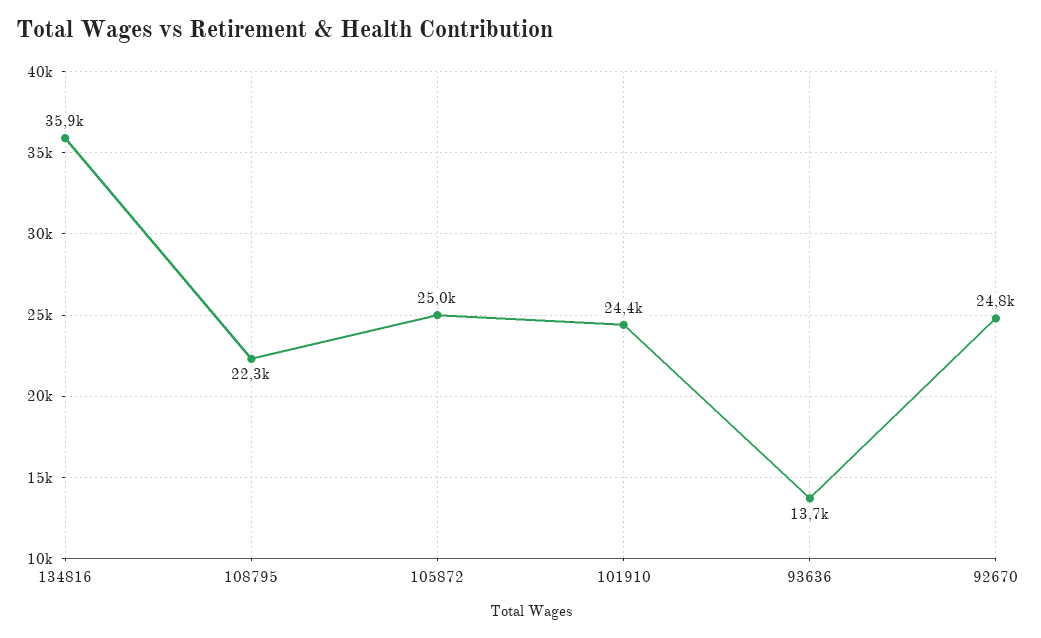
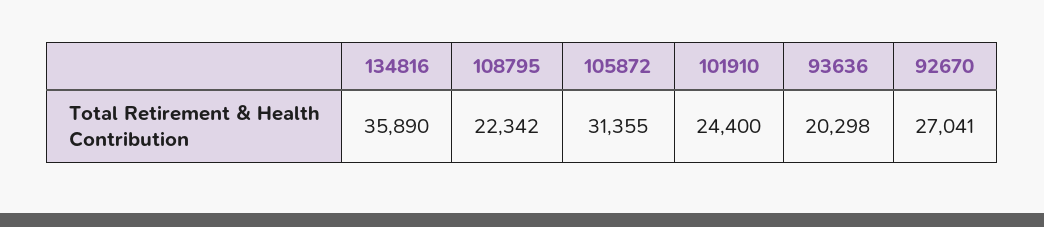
  {
    "134816": 35890,
    "108795": 22342,
-   "105872": 25000,
+   "105872": 31355,
    "101910": 24400,
-   "93636": 13700,
+   "93636": 20298,
-   "92670": 24800
+   "92670": 27041
  }

